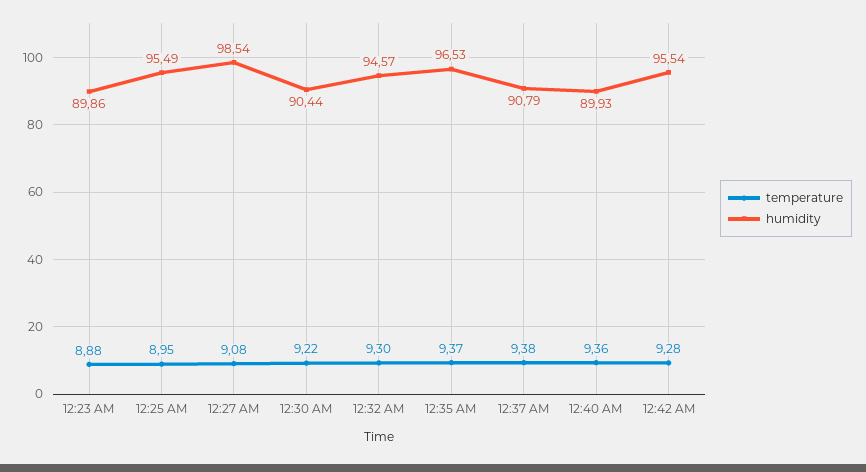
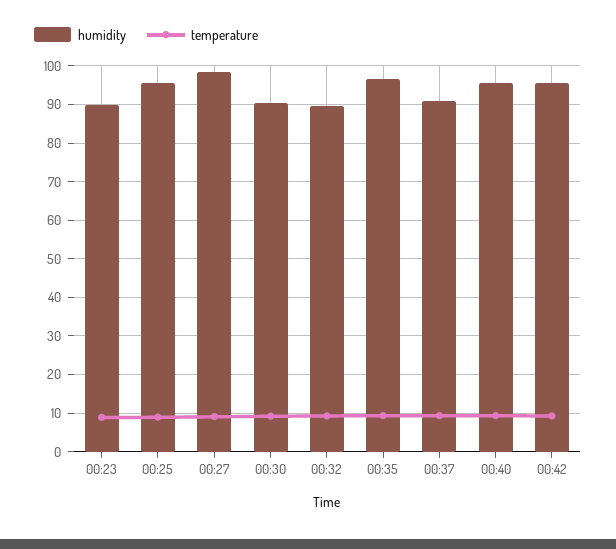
  {
    "temperature": {
      "12:23 AM": 8.88,
      "12:25 AM": 8.95,
      "12:27 AM": 9.08,
      "12:30 AM": 9.22,
      "12:32 AM": 9.3,
      "12:35 AM": 9.37,
      "12:37 AM": 9.38,
      "12:40 AM": 9.36,
      "12:42 AM": 9.28
    },
    "humidity": {
      "12:23 AM": 89.86,
      "12:25 AM": 95.49,
      "12:27 AM": 98.54,
      "12:30 AM": 90.44,
-     "12:32 AM": 94.57,
+     "12:32 AM": 90,
      "12:35 AM": 96.53,
      "12:37 AM": 90.79,
-     "12:40 AM": 89.93,
+     "12:40 AM": 96,
      "12:42 AM": 95.54
    }
  }

